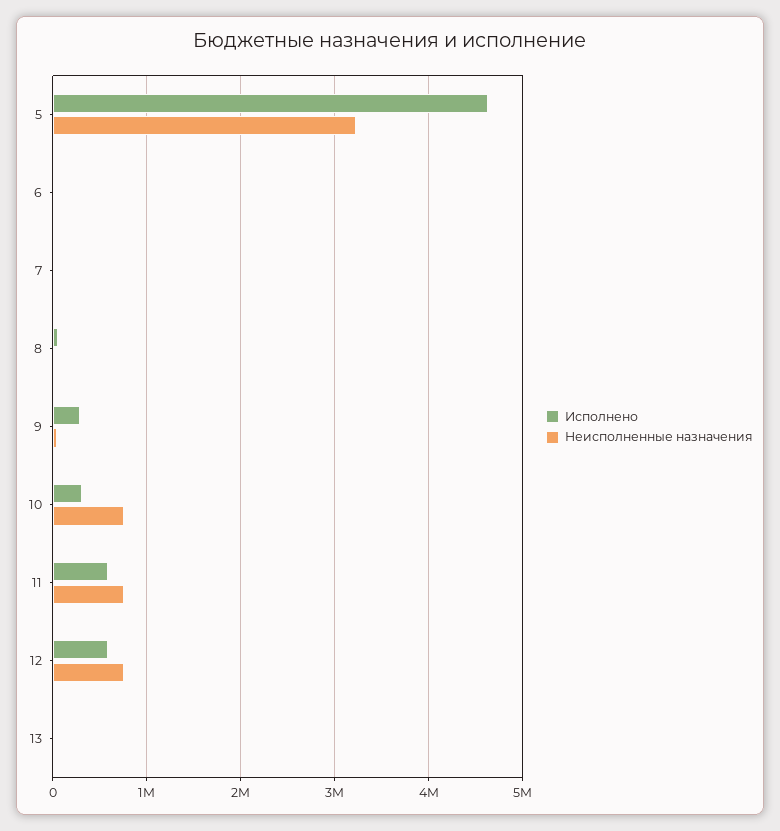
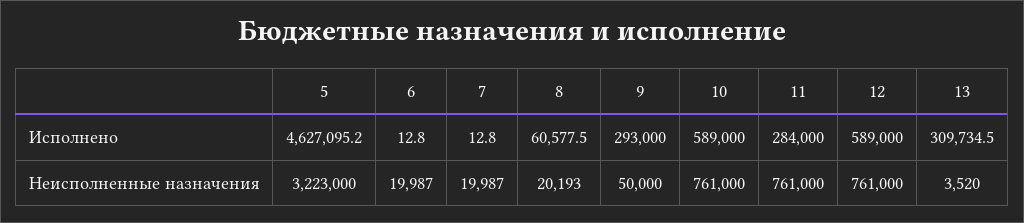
  {
    "Исполнено": {
      "5": 4627095.2,
      "6": 12.8,
      "7": 12.8,
      "8": 60577.5,
      "9": 293000,
-     "10": 300000,
+     "10": 589000,
-     "11": 600000,
+     "11": 284000,
      "12": 589000,
-     "13": 0
+     "13": 309734.5
    },
    "Неисполненные назначения": {
      "5": 3223000,
      "6": 19987,
      "7": 19987,
      "8": 20193,
      "9": 50000,
      "10": 761000,
      "11": 761000,
      "12": 761000,
      "13": 3520
    }
  }

